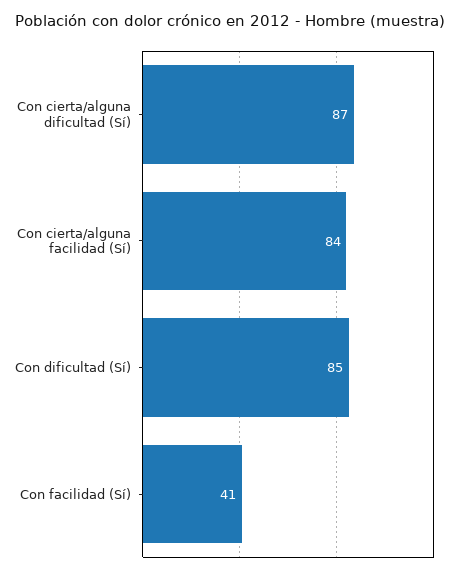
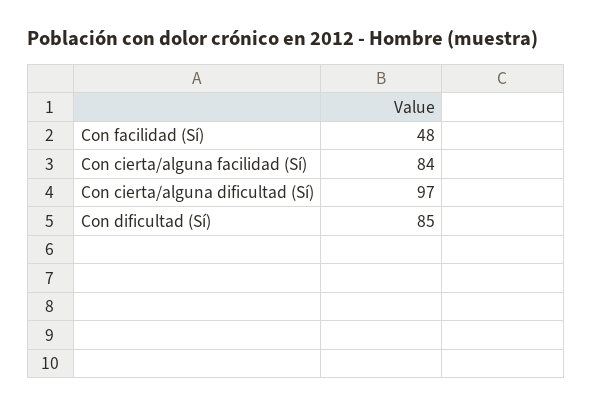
  {
-   "Con cierta/alguna dificultad (Sí)": 87,
+   "Con cierta/alguna dificultad (Sí)": 97,
    "Con cierta/alguna facilidad (Sí)": 84,
    "Con dificultad (Sí)": 85,
-   "Con facilidad (Sí)": 41
+   "Con facilidad (Sí)": 48
  }

